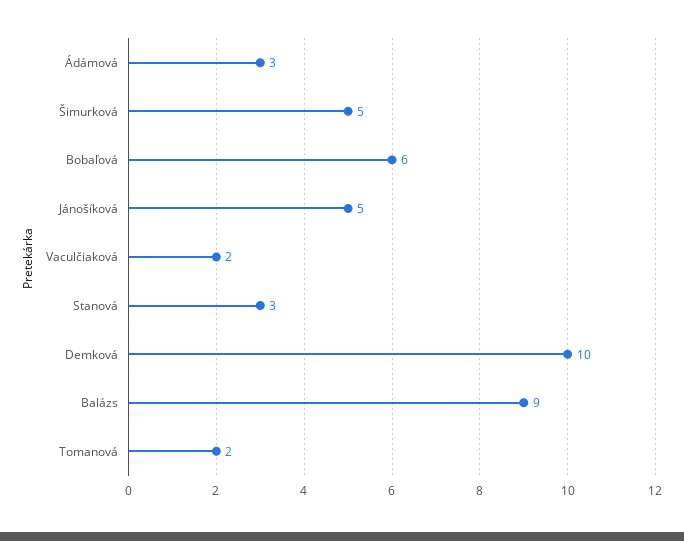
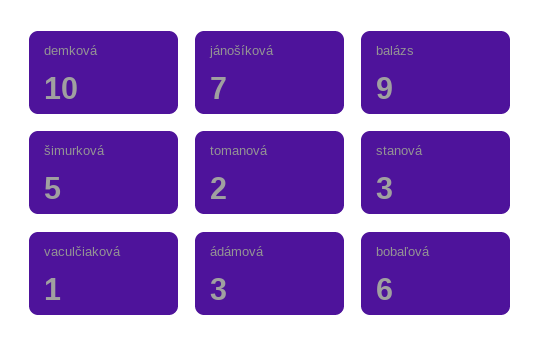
  {
    "Ádámová": 3,
    "Šimurková": 5,
    "Bobaľová": 6,
-   "Jánošíková": 5,
+   "Jánošíková": 7,
-   "Vaculčiaková": 2,
+   "Vaculčiaková": 1,
    "Stanová": 3,
    "Demková": 10,
    "Balázs": 9,
    "Tomanová": 2
  }

